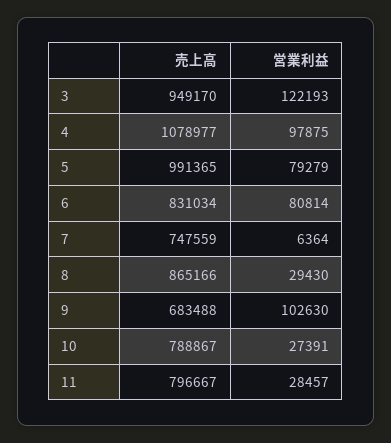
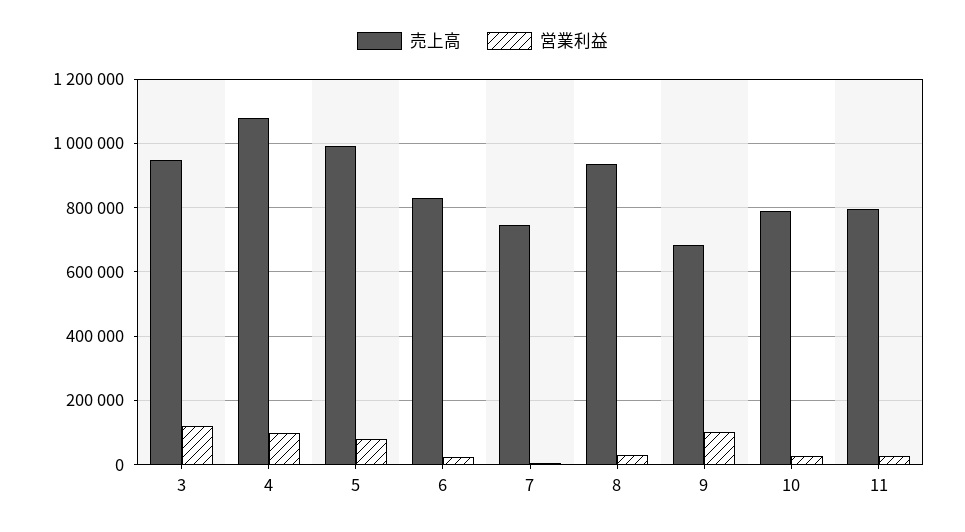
  {
    "売上高": {
      "3": 949170,
      "4": 1078977,
      "5": 991365,
      "6": 831034,
      "7": 747559,
-     "8": 865166,
+     "8": 940000,
      "9": 683488,
      "10": 788867,
      "11": 796667
    },
    "営業利益": {
      "3": 122193,
      "4": 97875,
      "5": 79279,
-     "6": 80814,
+     "6": 20000,
      "7": 6364,
      "8": 29430,
      "9": 102630,
      "10": 27391,
      "11": 28457
    }
  }

